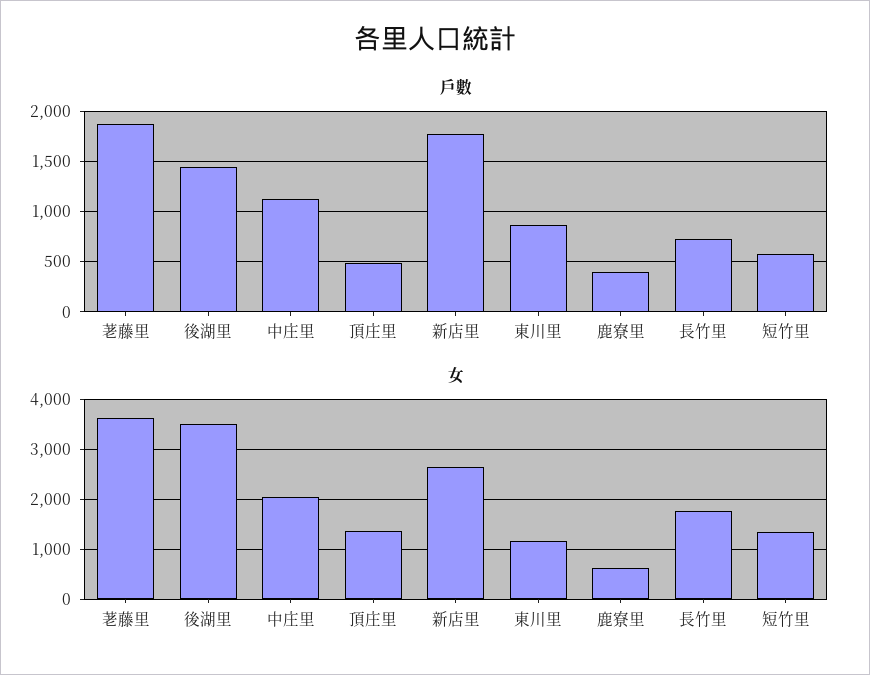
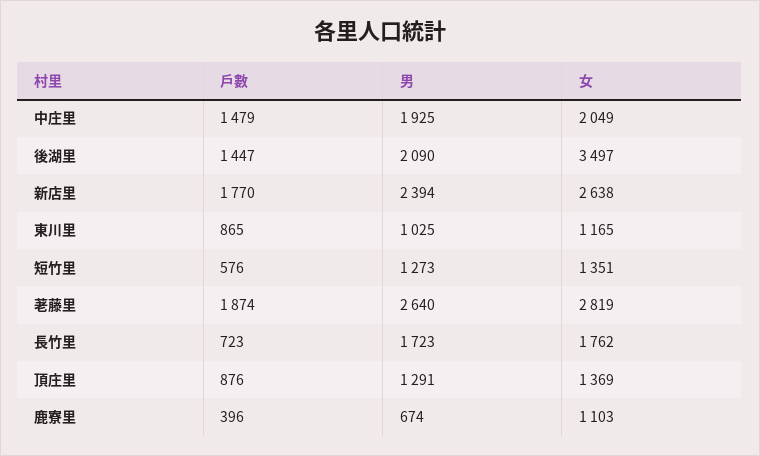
  {
    "戶數": {
      "荖藤里": 1874,
      "後湖里": 1447,
-     "中庄里": 1100,
+     "中庄里": 1479,
-     "頂庄里": 500,
+     "頂庄里": 876,
      "新店里": 1770,
      "東川里": 865,
      "鹿寮里": 396,
      "長竹里": 723,
      "短竹里": 576
    },
    "女": {
-     "荖藤里": 3600,
+     "荖藤里": 2819,
      "後湖里": 3497,
      "中庄里": 2049,
      "頂庄里": 1369,
      "新店里": 2638,
      "東川里": 1165,
-     "鹿寮里": 600,
+     "鹿寮里": 1103,
      "長竹里": 1762,
      "短竹里": 1351
-   }
+   },
+   "男": {
+     "中庄里": 1925,
+     "後湖里": 2090,
+     "新店里": 2394,
+     "東川里": 1025,
+     "短竹里": 1273,
+     "荖藤里": 2640,
+     "長竹里": 1723,
+     "頂庄里": 1291,
+     "鹿寮里": 674
+   }
  }

